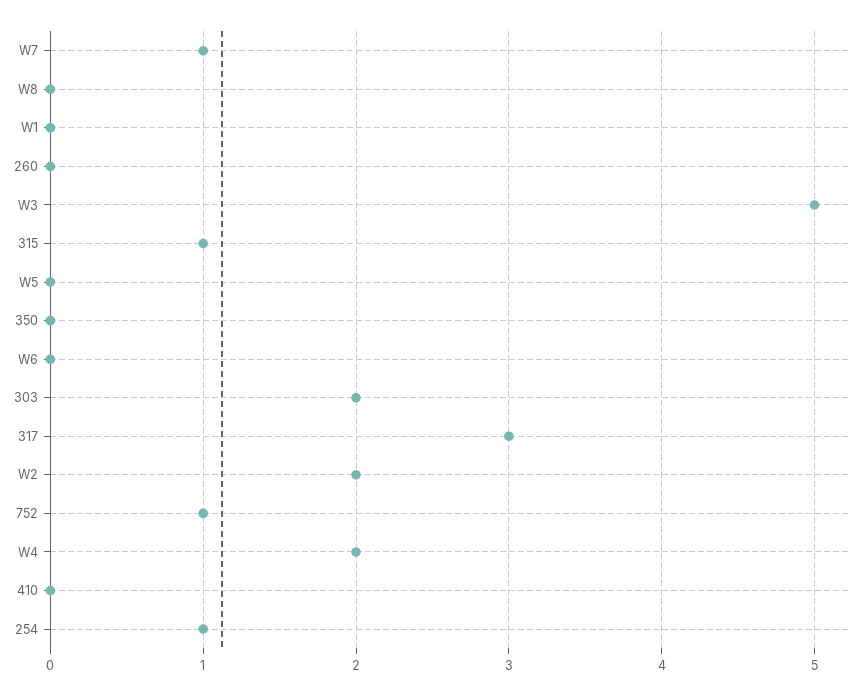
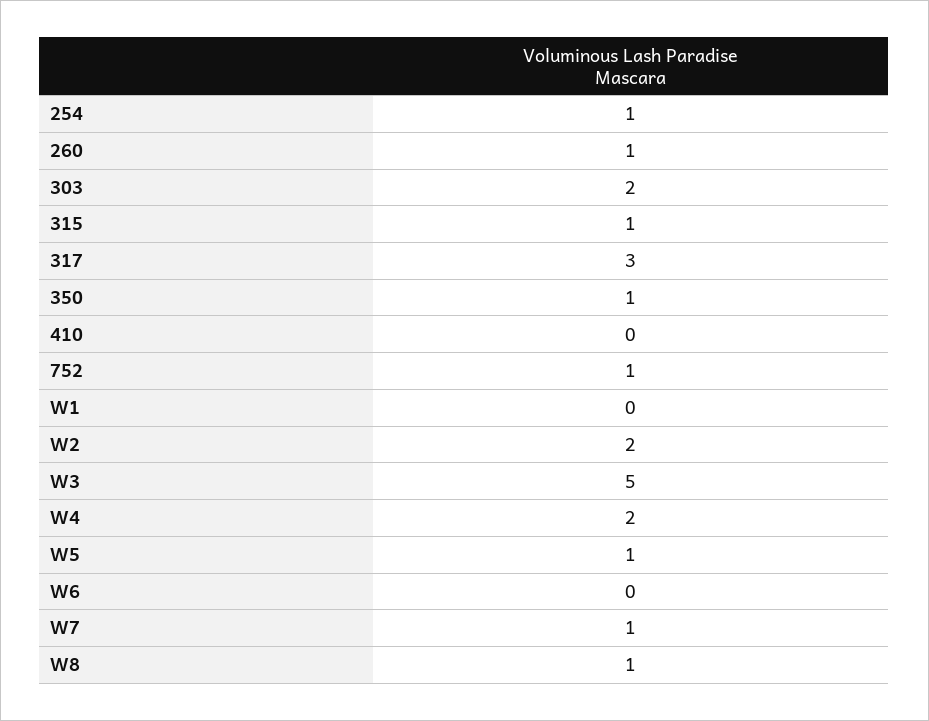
  {
    "W7": 1,
-   "W8": 0,
+   "W8": 1,
    "W1": 0,
-   "260": 0,
+   "260": 1,
    "W3": 5,
    "315": 1,
-   "W5": 0,
+   "W5": 1,
-   "350": 0,
+   "350": 1,
    "W6": 0,
    "303": 2,
    "317": 3,
    "W2": 2,
    "752": 1,
    "W4": 2,
    "410": 0,
    "254": 1
  }

